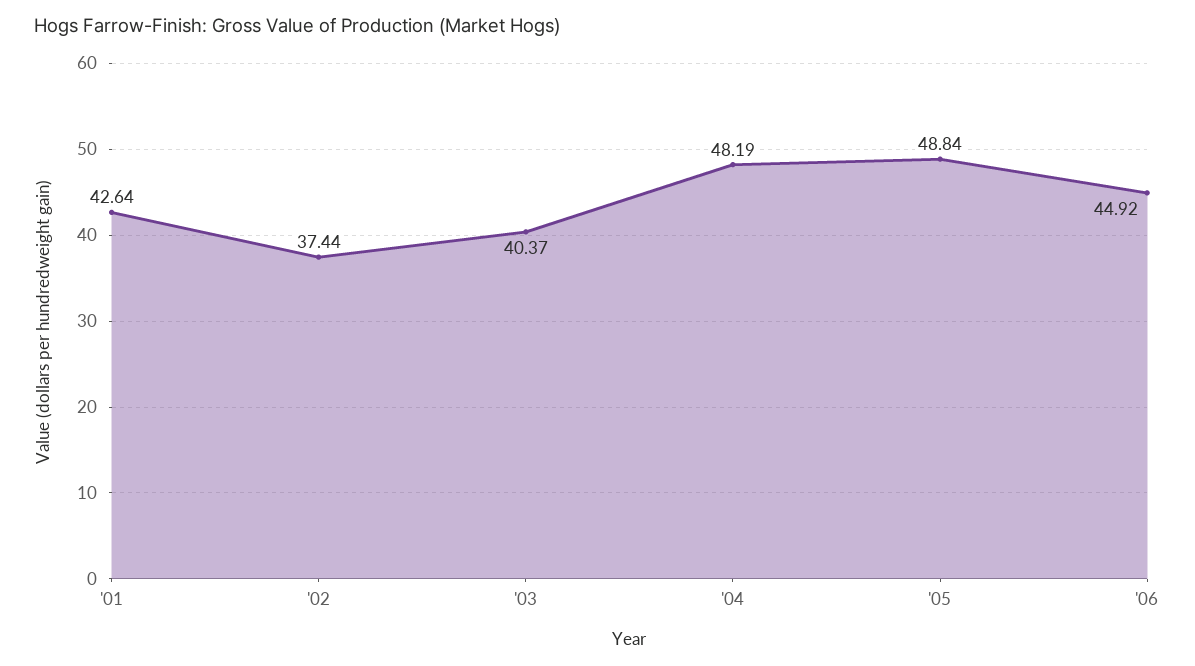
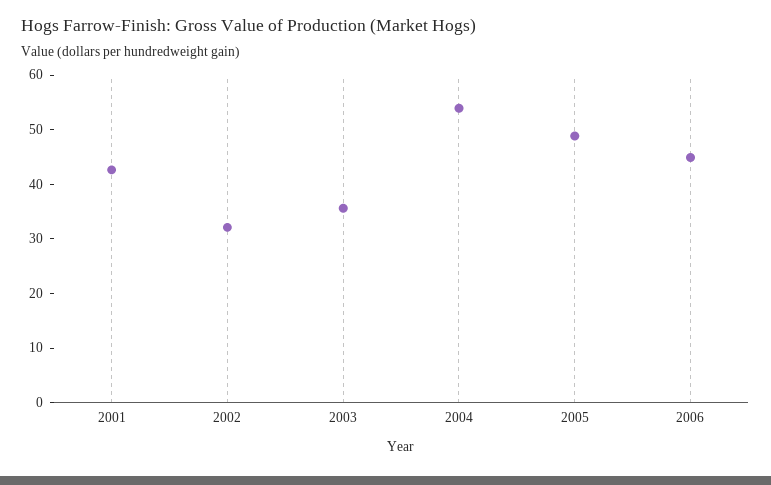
  {
    "'01": 42.64,
-   "'02": 37.44,
+   "'02": 32,
-   "'03": 40.37,
+   "'03": 36,
-   "'04": 48.19,
+   "'04": 54,
    "'05": 48.84,
    "'06": 44.92
  }

